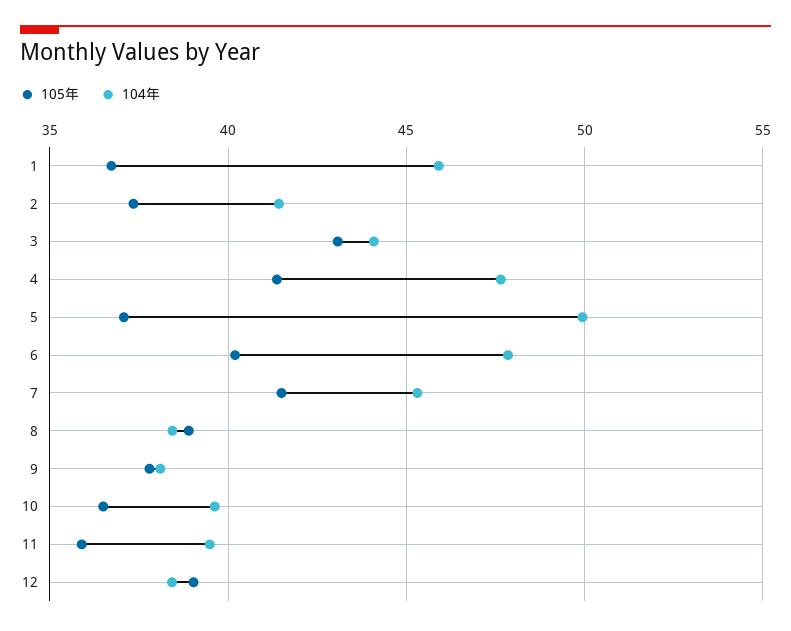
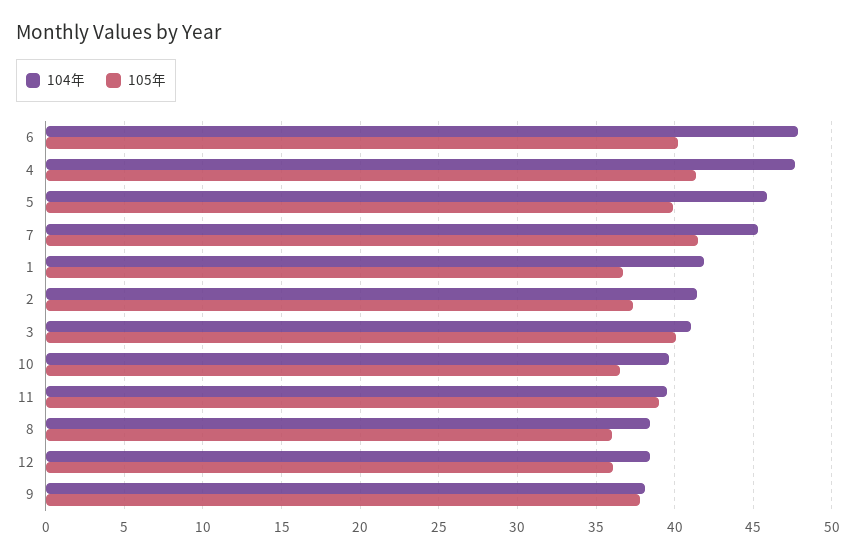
  {
    "105年": {
      "1": 36.5,
      "2": 37.5,
-     "3": 43,
+     "3": 40,
      "4": 41.5,
-     "5": 37,
+     "5": 40,
      "6": 40,
      "7": 41.5,
-     "8": 39,
+     "8": 36,
      "9": 38,
      "10": 36.5,
-     "11": 36,
+     "11": 39,
-     "12": 39
+     "12": 36
    },
    "104年": {
-     "1": 46,
+     "1": 42,
      "2": 41.5,
-     "3": 44,
+     "3": 41,
      "4": 47.5,
-     "5": 50,
+     "5": 46,
      "6": 48,
      "7": 45.5,
      "8": 38.5,
      "9": 38,
      "10": 39.5,
      "11": 39.5,
      "12": 38.5
    }
  }

